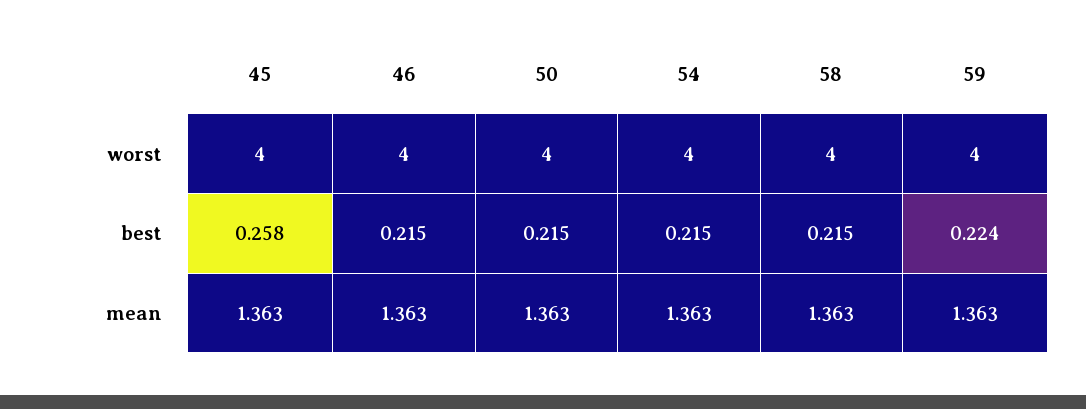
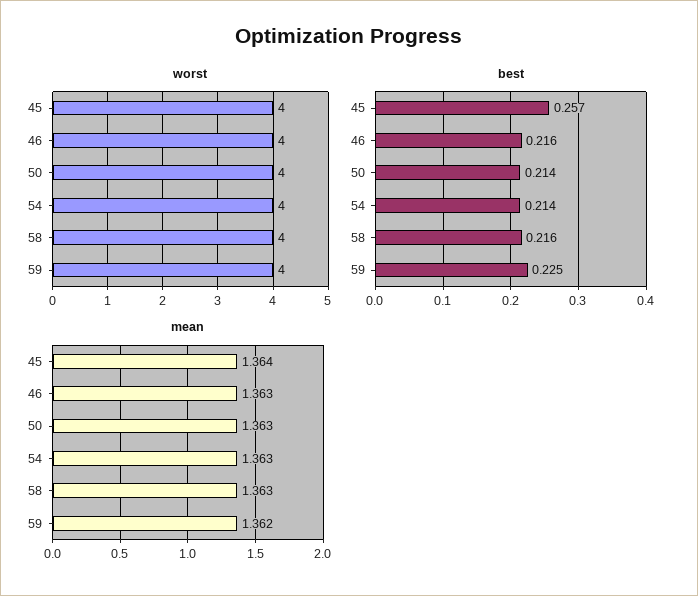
  {
    "worst": {
      "45": 4,
      "46": 4,
      "50": 4,
      "54": 4,
      "58": 4,
      "59": 4
    },
    "best": {
-     "45": 0.258,
+     "45": 0.257,
-     "46": 0.215,
+     "46": 0.216,
-     "50": 0.215,
+     "50": 0.214,
-     "54": 0.215,
+     "54": 0.214,
-     "58": 0.215,
+     "58": 0.216,
-     "59": 0.224
+     "59": 0.225
    },
    "mean": {
-     "45": 1.363,
+     "45": 1.364,
      "46": 1.363,
      "50": 1.363,
      "54": 1.363,
      "58": 1.363,
-     "59": 1.363
+     "59": 1.362
    }
  }

